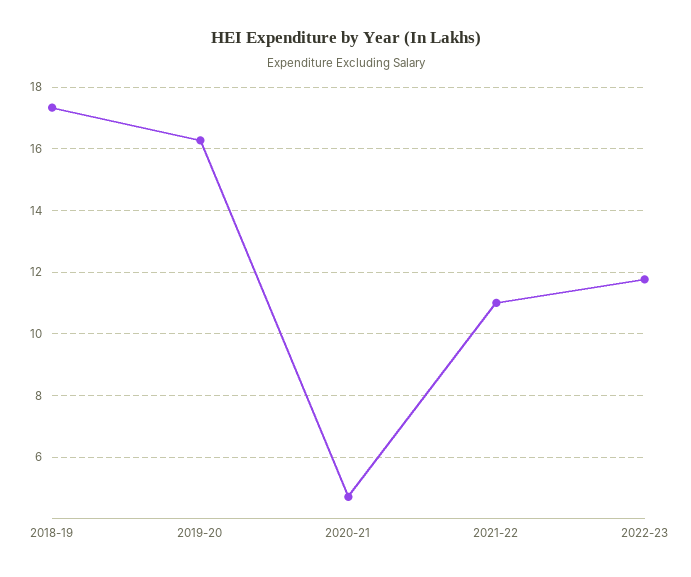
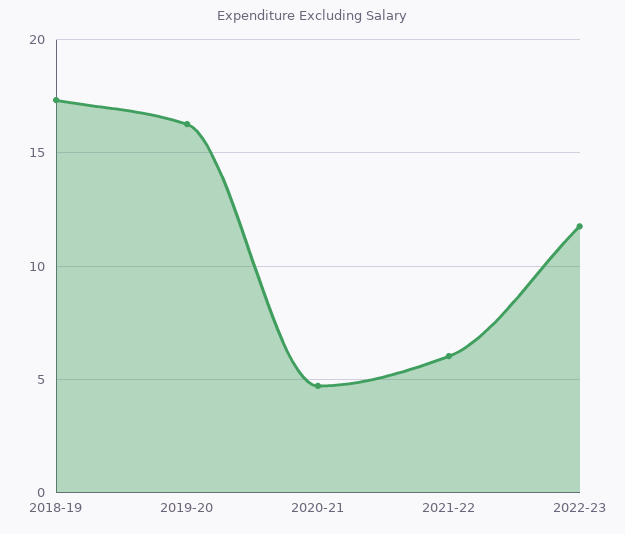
  {
    "2018-19": 17.4,
    "2019-20": 16.2,
    "2020-21": 4.8,
-   "2021-22": 11,
+   "2021-22": 6,
    "2022-23": 11.8
  }

